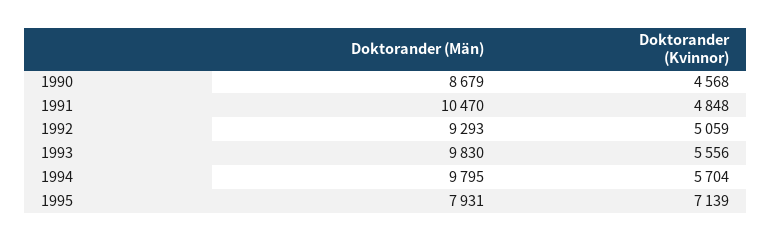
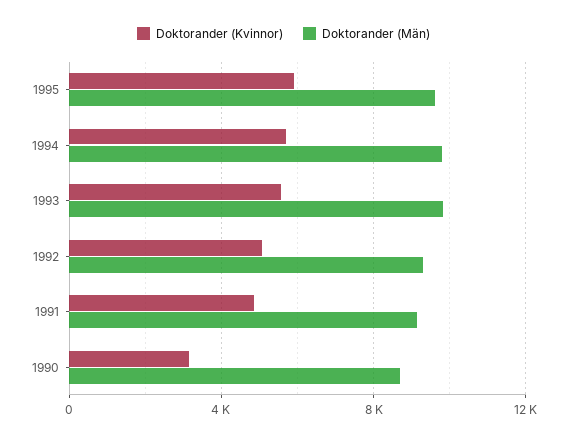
  {
    "Doktorander (Män)": {
      "1990": 8679,
-     "1991": 10470,
+     "1991": 9000,
      "1992": 9293,
      "1993": 9830,
      "1994": 9795,
-     "1995": 7931
+     "1995": 9500
    },
    "Doktorander (Kvinnor)": {
-     "1990": 4568,
+     "1990": 3000,
      "1991": 4848,
      "1992": 5059,
      "1993": 5556,
      "1994": 5704,
-     "1995": 7139
+     "1995": 6000
    }
  }

